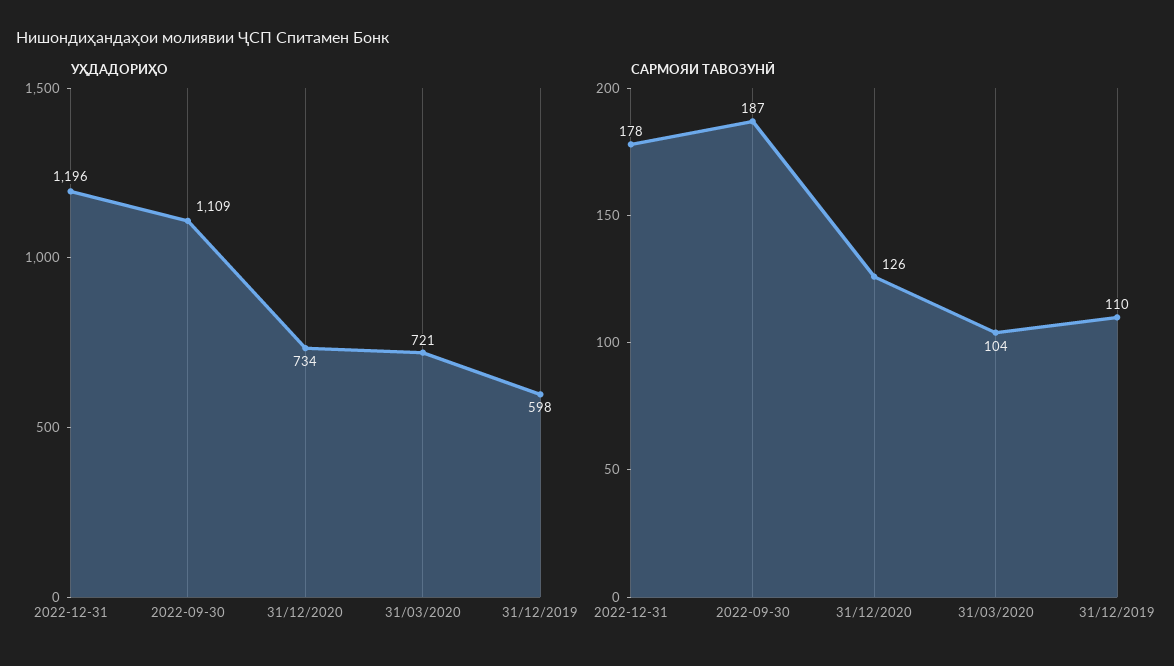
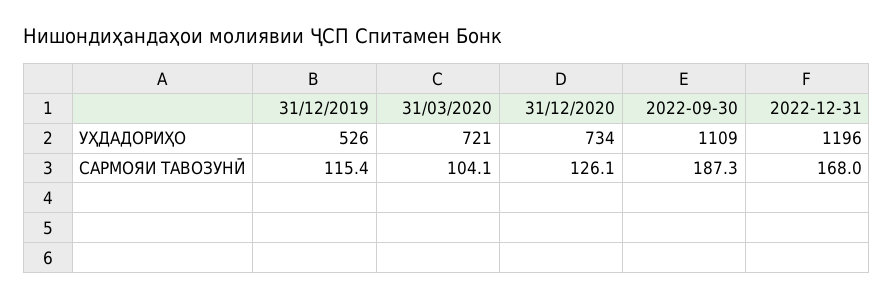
  {
    "УҲДАДОРИҲО": {
      "2022-12-31": 1196,
      "2022-09-30": 1109,
      "31/12/2020": 734,
      "31/03/2020": 721,
-     "31/12/2019": 598
+     "31/12/2019": 526
    },
    "САРМОЯИ ТАВОЗУНӢ": {
-     "2022-12-31": 178,
+     "2022-12-31": 168,
      "2022-09-30": 187.3,
      "31/12/2020": 126.1,
      "31/03/2020": 104.1,
-     "31/12/2019": 110
+     "31/12/2019": 115.4
    }
  }

